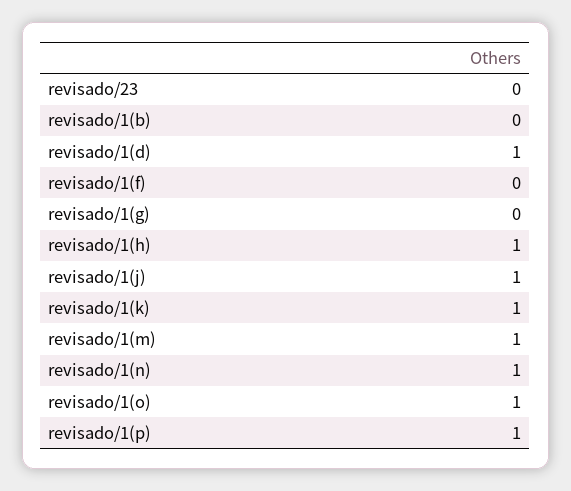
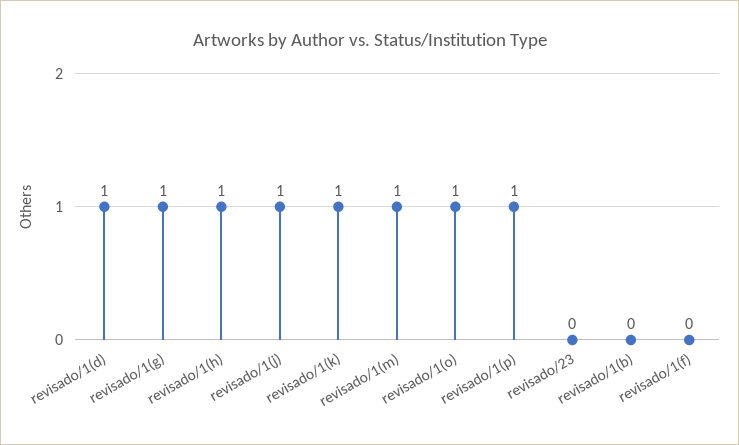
  {
    "revisado/23": 0,
    "revisado/1(b)": 0,
    "revisado/1(d)": 1,
    "revisado/1(f)": 0,
-   "revisado/1(g)": 0,
+   "revisado/1(g)": 1,
    "revisado/1(h)": 1,
    "revisado/1(j)": 1,
    "revisado/1(k)": 1,
    "revisado/1(m)": 1,
-   "revisado/1(n)": 1,
    "revisado/1(o)": 1,
    "revisado/1(p)": 1
  }

